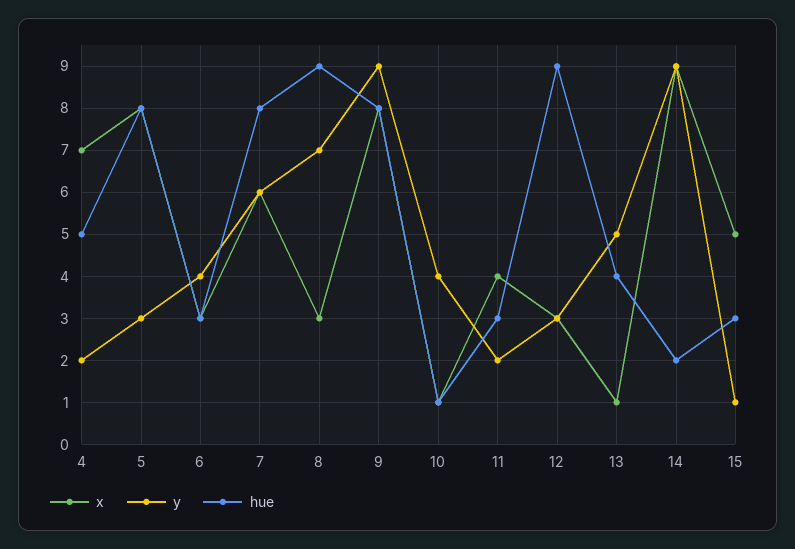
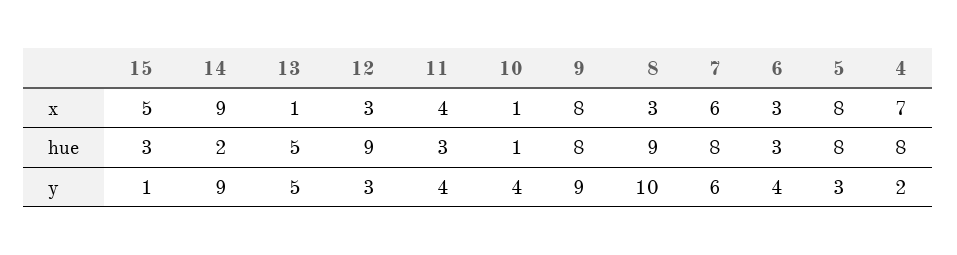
  {
    "x": {
      "4": 7,
      "5": 8,
      "6": 3,
      "7": 6,
      "8": 3,
      "9": 8,
      "10": 1,
      "11": 4,
      "12": 3,
      "13": 1,
      "14": 9,
      "15": 5
    },
    "y": {
      "4": 2,
      "5": 3,
      "6": 4,
      "7": 6,
-     "8": 7,
+     "8": 10,
      "9": 9,
      "10": 4,
-     "11": 2,
+     "11": 4,
      "12": 3,
      "13": 5,
      "14": 9,
      "15": 1
    },
    "hue": {
-     "4": 5,
+     "4": 8,
      "5": 8,
      "6": 3,
      "7": 8,
      "8": 9,
      "9": 8,
      "10": 1,
      "11": 3,
      "12": 9,
-     "13": 4,
+     "13": 5,
      "14": 2,
      "15": 3
    }
  }

